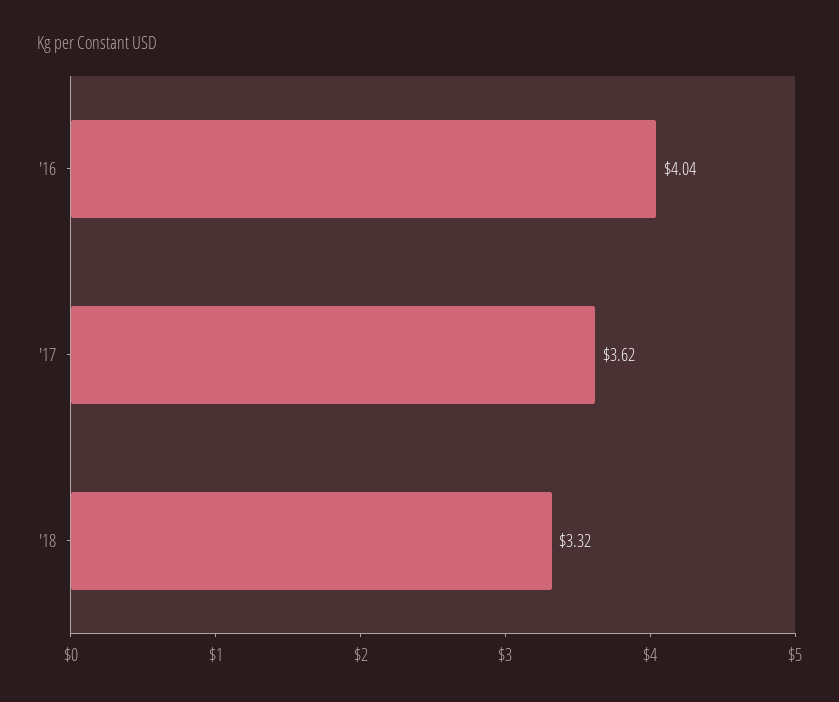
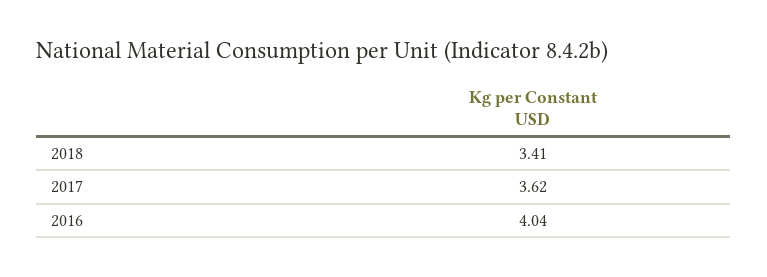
  {
    "'16": 4.04,
    "'17": 3.62,
-   "'18": 3.32
+   "'18": 3.41
  }

